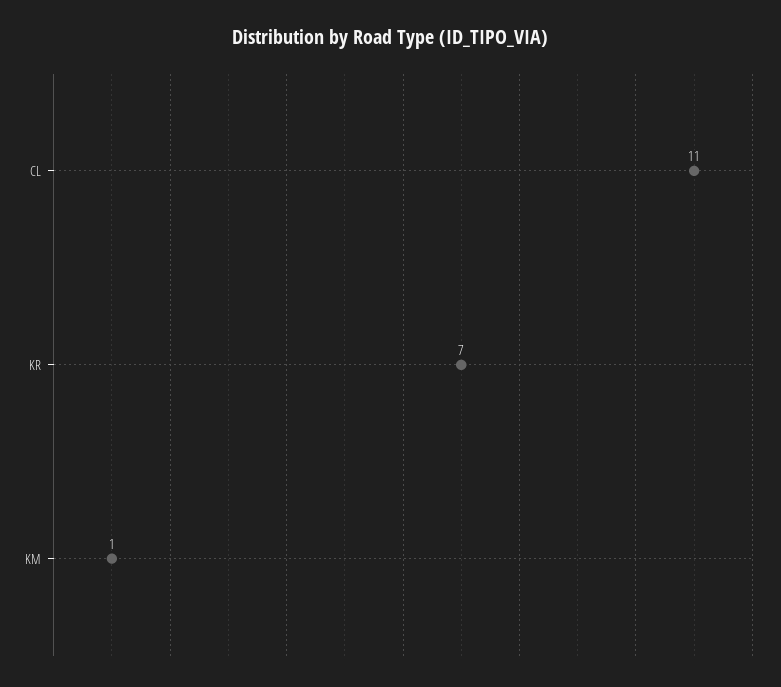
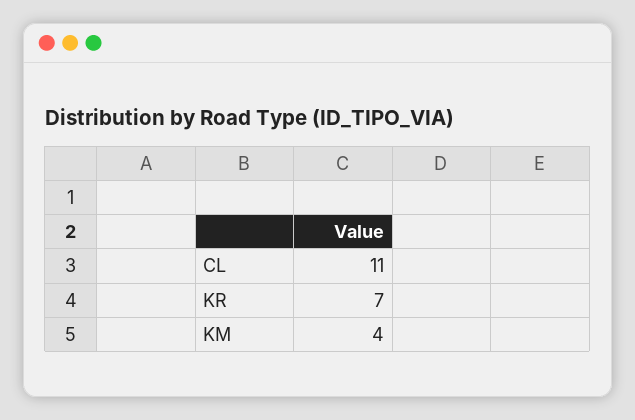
  {
    "CL": 11,
    "KR": 7,
-   "KM": 1
+   "KM": 4
  }

